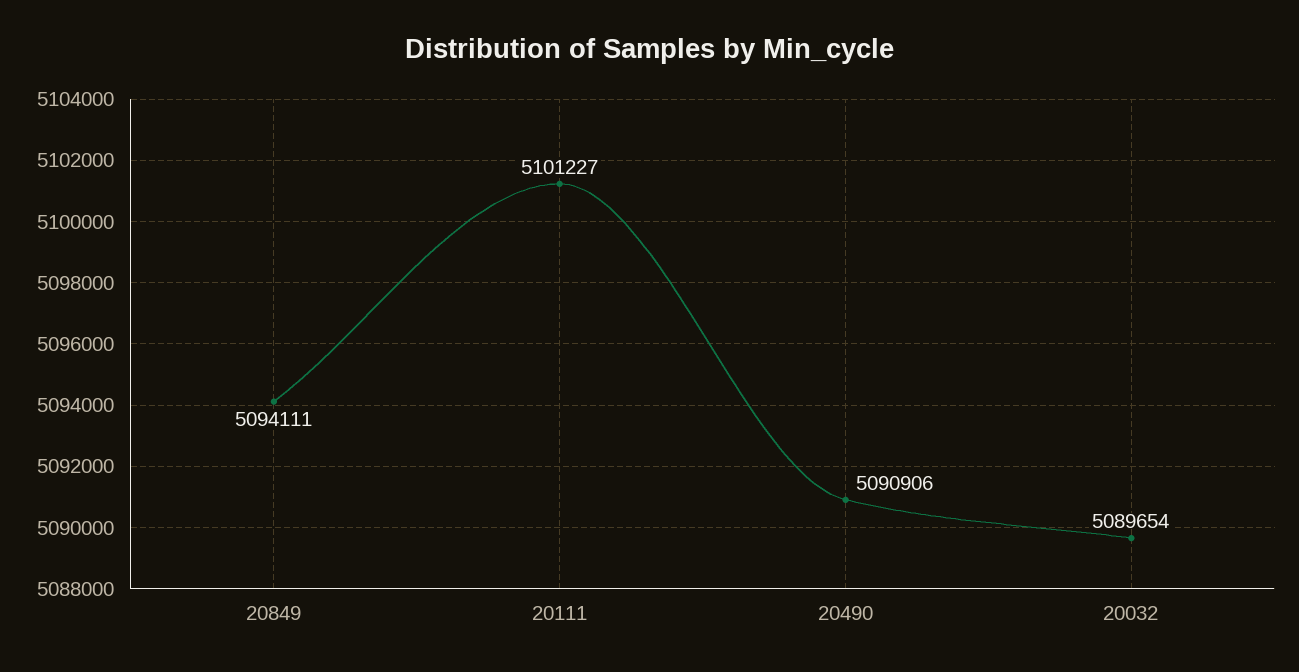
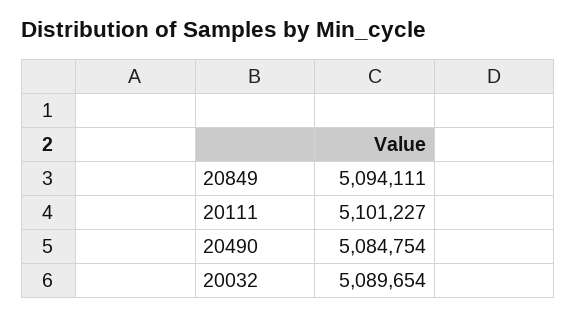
  {
    "20849": 5094111,
    "20111": 5101227,
-   "20490": 5090906,
+   "20490": 5084754,
    "20032": 5089654
  }

